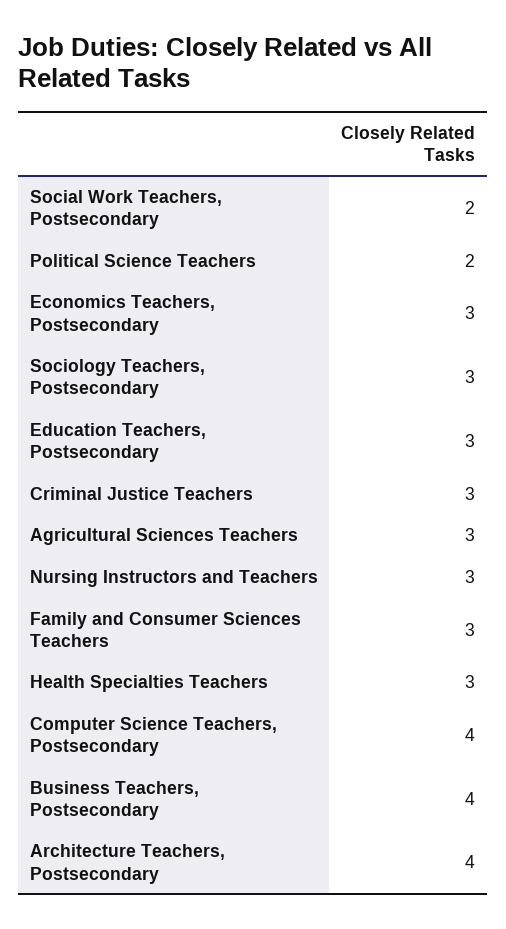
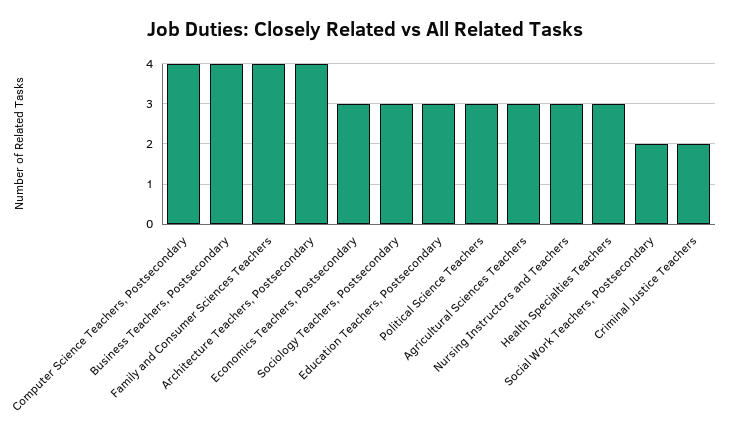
  {
    "Social Work Teachers, Postsecondary": 2,
-   "Political Science Teachers": 2,
+   "Political Science Teachers": 3,
    "Economics Teachers, Postsecondary": 3,
    "Sociology Teachers, Postsecondary": 3,
    "Education Teachers, Postsecondary": 3,
-   "Criminal Justice Teachers": 3,
+   "Criminal Justice Teachers": 2,
    "Agricultural Sciences Teachers": 3,
    "Nursing Instructors and Teachers": 3,
-   "Family and Consumer Sciences Teachers": 3,
+   "Family and Consumer Sciences Teachers": 4,
    "Health Specialties Teachers": 3,
    "Computer Science Teachers, Postsecondary": 4,
    "Business Teachers, Postsecondary": 4,
    "Architecture Teachers, Postsecondary": 4
  }

